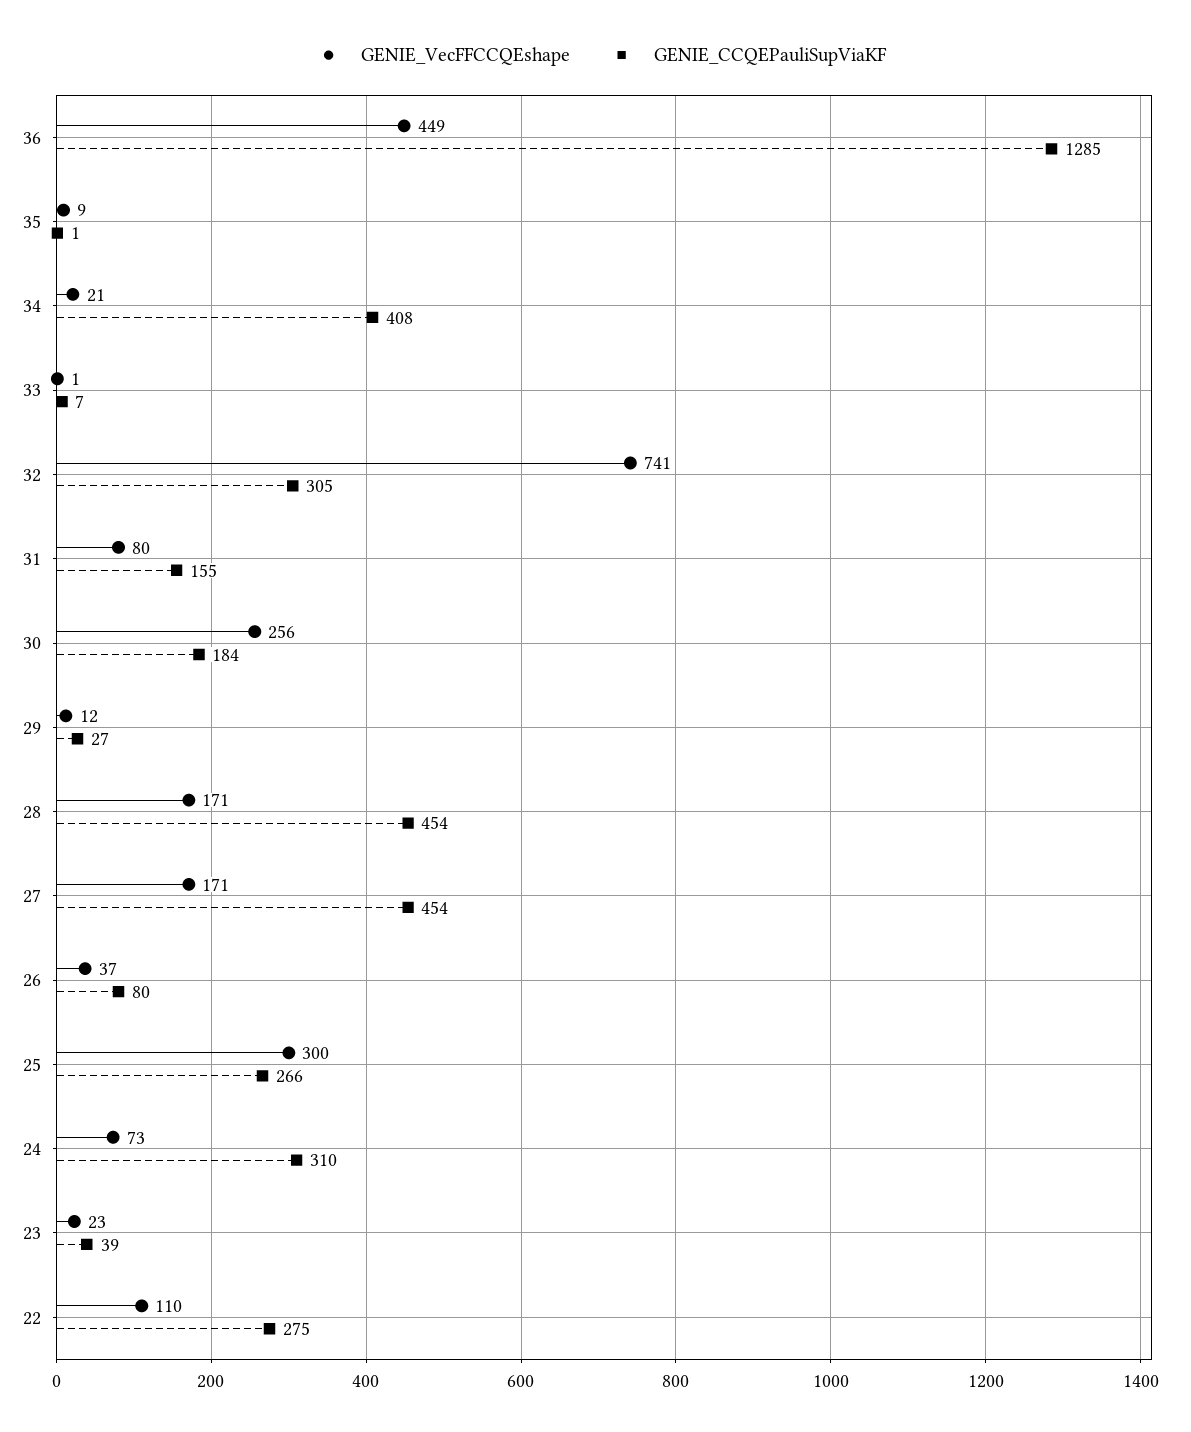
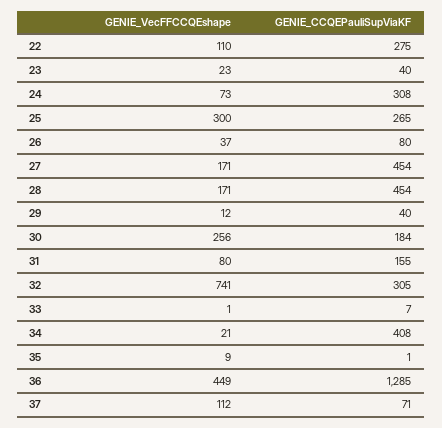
  {
    "GENIE_VecFFCCQEshape": {
      "36": 449,
      "35": 9,
      "34": 21,
      "33": 1,
      "32": 741,
      "31": 80,
      "30": 256,
      "29": 12,
      "28": 171,
      "27": 171,
      "26": 37,
      "25": 300,
      "24": 73,
      "23": 23,
-     "22": 110
+     "22": 110,
+     "37": 112
    },
    "GENIE_CCQEPauliSupViaKF": {
      "36": 1285,
      "35": 1,
      "34": 408,
      "33": 7,
      "32": 305,
      "31": 155,
      "30": 184,
-     "29": 27,
+     "29": 40,
      "28": 454,
      "27": 454,
      "26": 80,
-     "25": 266,
+     "25": 265,
-     "24": 310,
+     "24": 308,
-     "23": 39,
+     "23": 40,
-     "22": 275
+     "22": 275,
+     "37": 71
    }
  }

